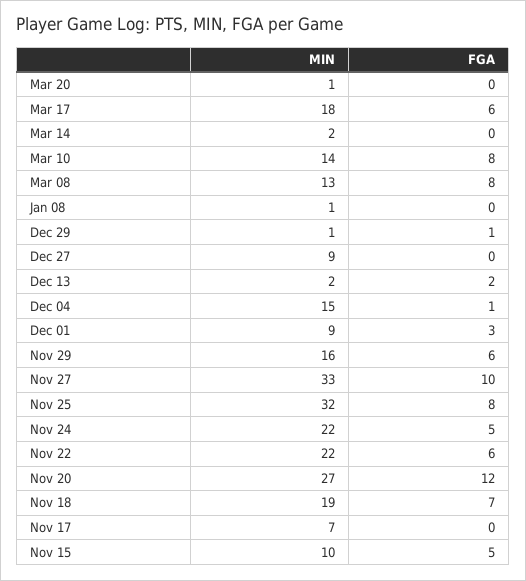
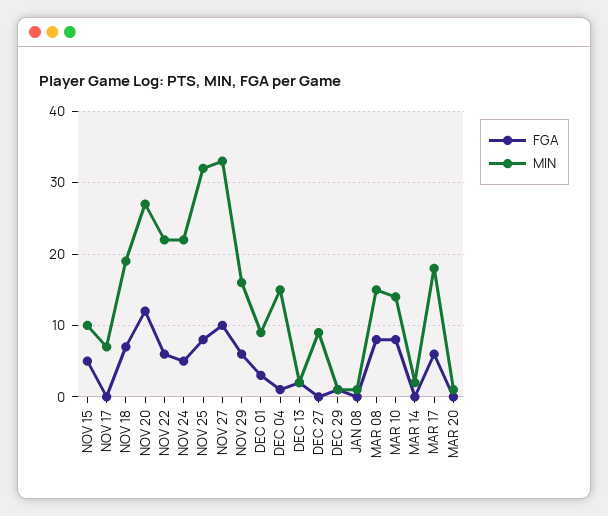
  {
    "MIN": {
      "Mar 20": 1,
      "Mar 17": 18,
      "Mar 14": 2,
      "Mar 10": 14,
-     "Mar 08": 13,
+     "Mar 08": 15,
      "Jan 08": 1,
      "Dec 29": 1,
      "Dec 27": 9,
      "Dec 13": 2,
      "Dec 04": 15,
      "Dec 01": 9,
      "Nov 29": 16,
      "Nov 27": 33,
      "Nov 25": 32,
      "Nov 24": 22,
      "Nov 22": 22,
      "Nov 20": 27,
      "Nov 18": 19,
      "Nov 17": 7,
      "Nov 15": 10
    },
    "FGA": {
      "Mar 20": 0,
      "Mar 17": 6,
      "Mar 14": 0,
      "Mar 10": 8,
      "Mar 08": 8,
      "Jan 08": 0,
      "Dec 29": 1,
      "Dec 27": 0,
      "Dec 13": 2,
      "Dec 04": 1,
      "Dec 01": 3,
      "Nov 29": 6,
      "Nov 27": 10,
      "Nov 25": 8,
      "Nov 24": 5,
      "Nov 22": 6,
      "Nov 20": 12,
      "Nov 18": 7,
      "Nov 17": 0,
      "Nov 15": 5
    }
  }

